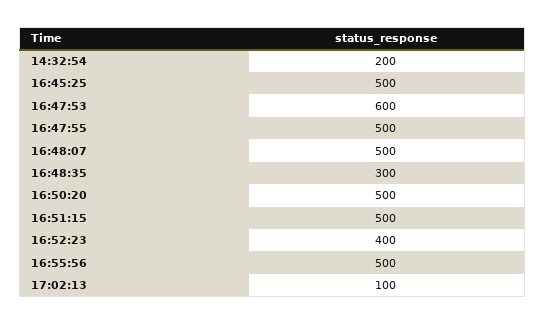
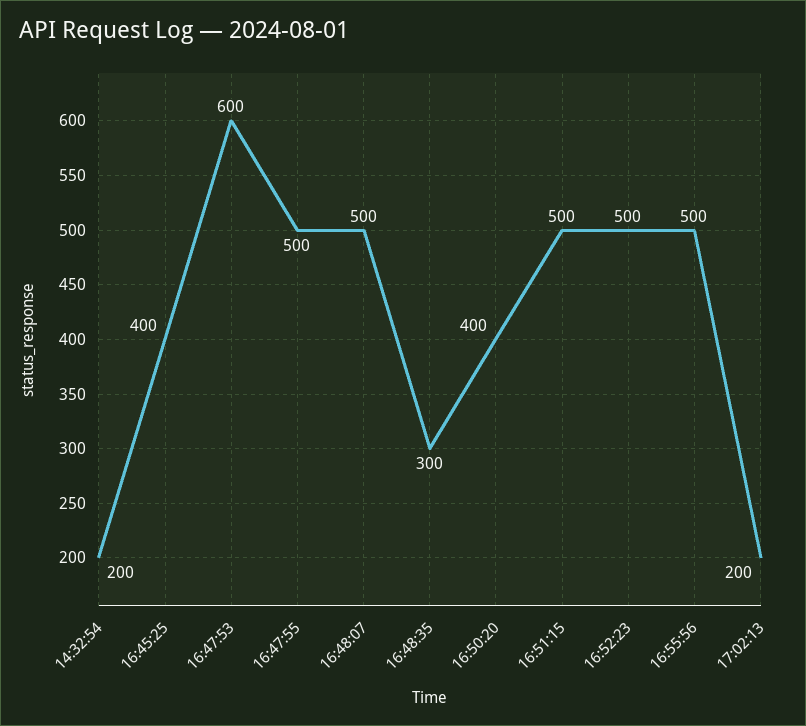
  {
    "14:32:54": 200,
-   "16:45:25": 500,
+   "16:45:25": 400,
    "16:47:53": 600,
    "16:47:55": 500,
    "16:48:07": 500,
    "16:48:35": 300,
-   "16:50:20": 500,
+   "16:50:20": 400,
    "16:51:15": 500,
-   "16:52:23": 400,
+   "16:52:23": 500,
    "16:55:56": 500,
-   "17:02:13": 100
+   "17:02:13": 200
  }

